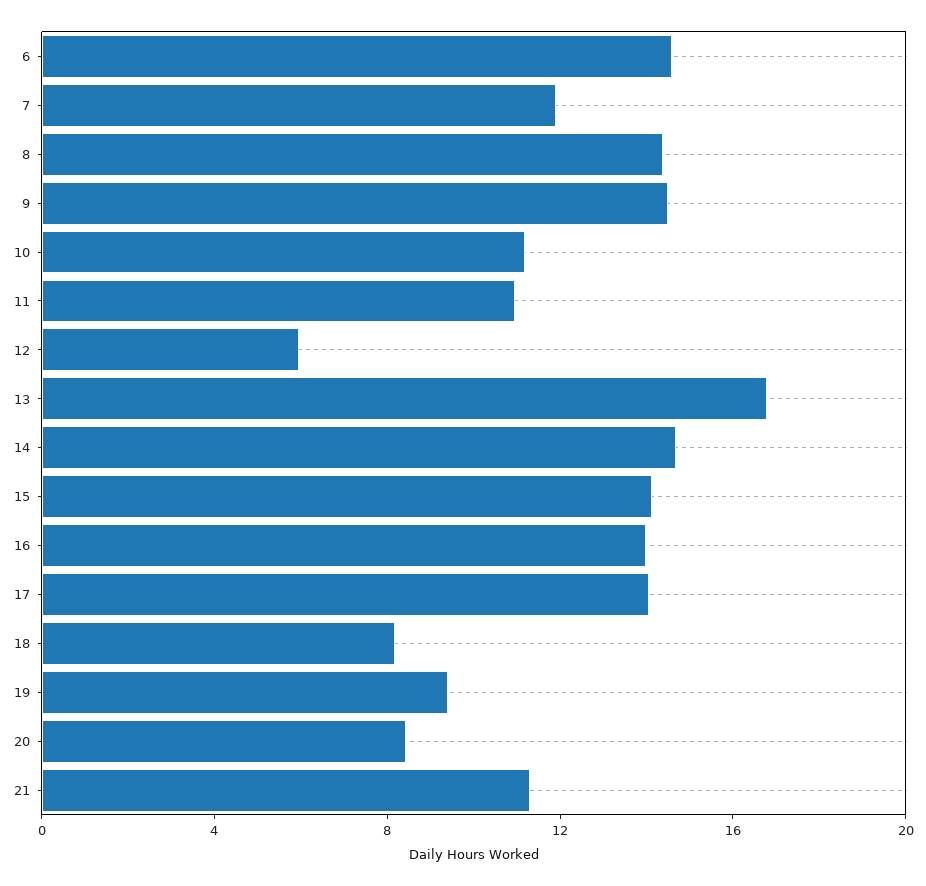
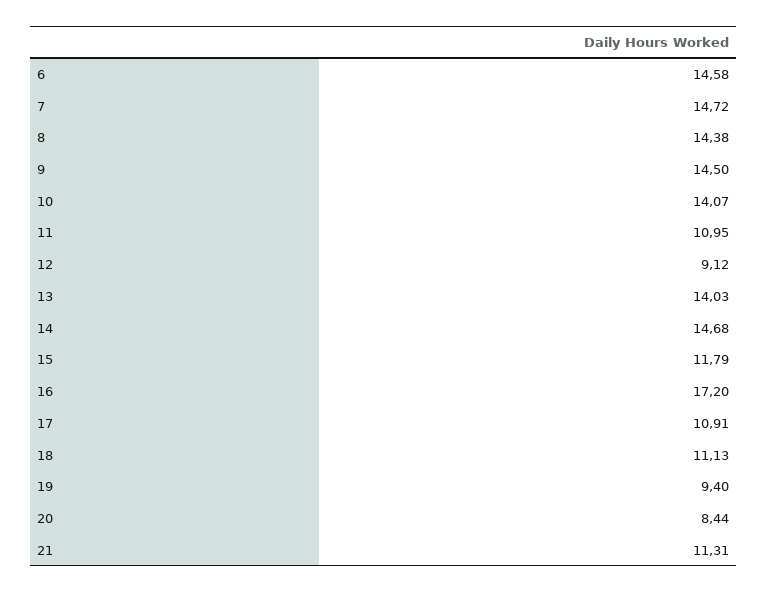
  {
    "6": 14.58,
-   "7": 12,
+   "7": 14.72,
    "8": 14.38,
    "9": 14.5,
-   "10": 11,
+   "10": 14.07,
    "11": 10.95,
-   "12": 6,
+   "12": 9.12,
-   "13": 17,
+   "13": 14.03,
    "14": 14.68,
-   "15": 14,
+   "15": 11.79,
-   "16": 14,
+   "16": 17.2,
-   "17": 14,
+   "17": 10.91,
-   "18": 8,
+   "18": 11.13,
    "19": 9.4,
    "20": 8.44,
    "21": 11.31
  }

